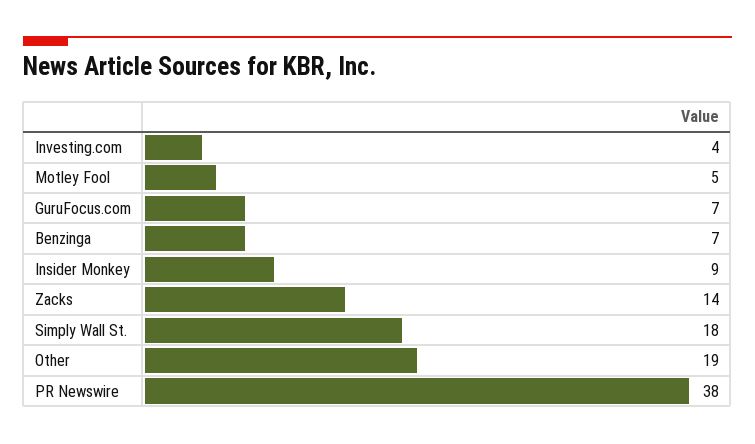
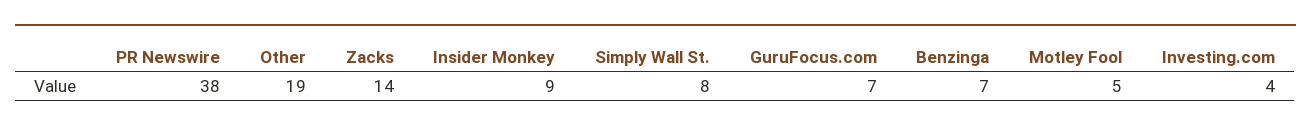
  {
    "Investing.com": 4,
    "Motley Fool": 5,
    "GuruFocus.com": 7,
    "Benzinga": 7,
    "Insider Monkey": 9,
    "Zacks": 14,
-   "Simply Wall St.": 18,
+   "Simply Wall St.": 8,
    "Other": 19,
    "PR Newswire": 38
  }

